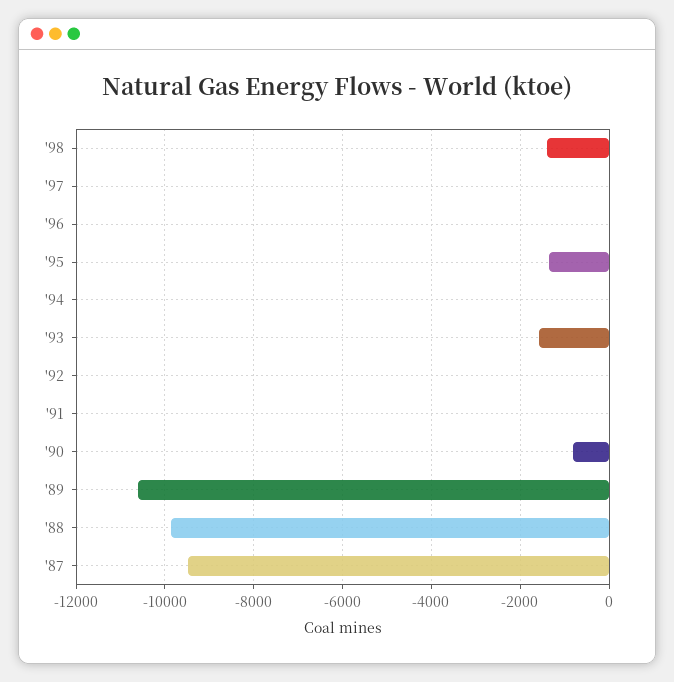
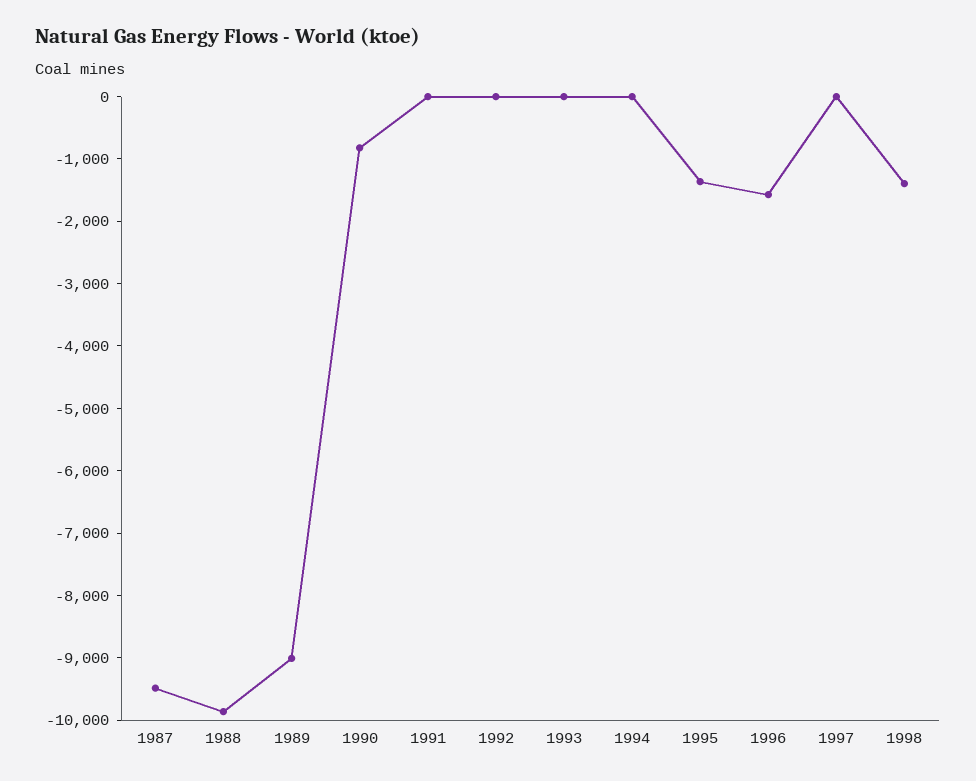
  {
    "'98": -1400,
    "'97": 0,
-   "'96": 0,
+   "'96": -1600,
    "'95": -1400,
    "'94": 0,
-   "'93": -1600,
+   "'93": 0,
    "'92": 0,
    "'91": 0,
    "'90": -800,
-   "'89": -10600,
+   "'89": -9000,
    "'88": -9800,
    "'87": -9400
  }

